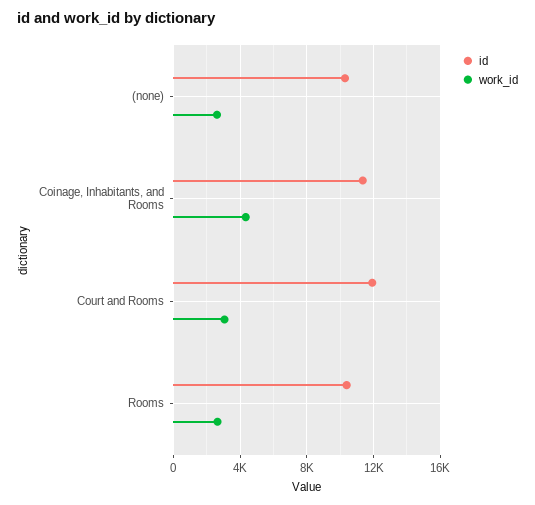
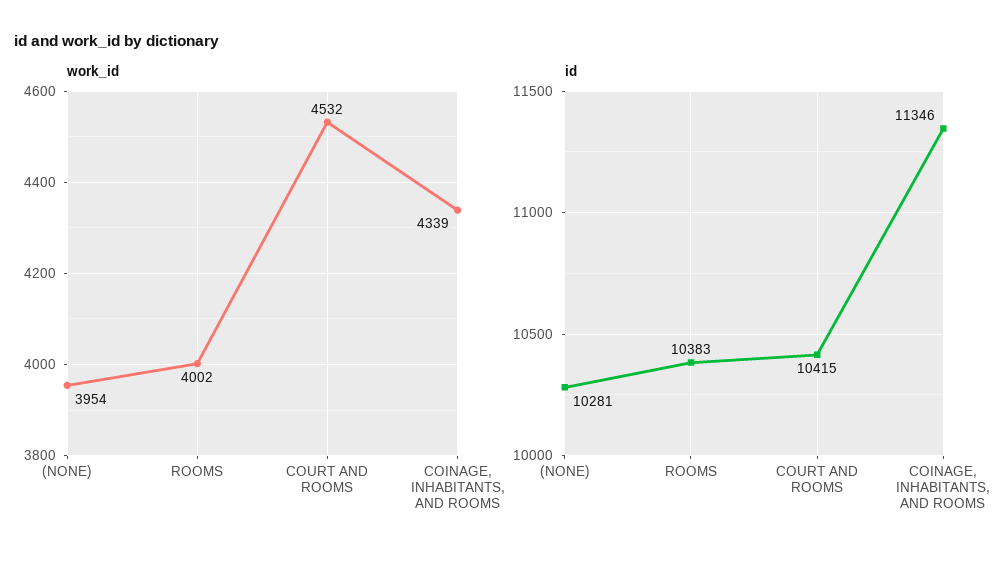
  {
    "id": {
      "(none)": 10281,
      "Coinage, Inhabitants, and Rooms": 11346,
-     "Court and Rooms": 12000,
+     "Court and Rooms": 10415,
      "Rooms": 10383
    },
    "work_id": {
-     "(none)": 2500,
+     "(none)": 3954,
      "Coinage, Inhabitants, and Rooms": 4339,
-     "Court and Rooms": 3000,
+     "Court and Rooms": 4532,
-     "Rooms": 2500
+     "Rooms": 4002
    }
  }

